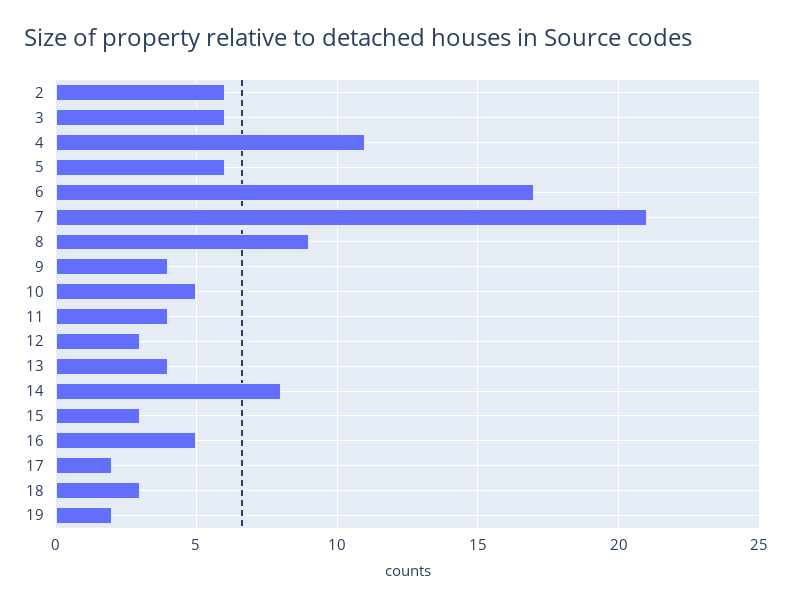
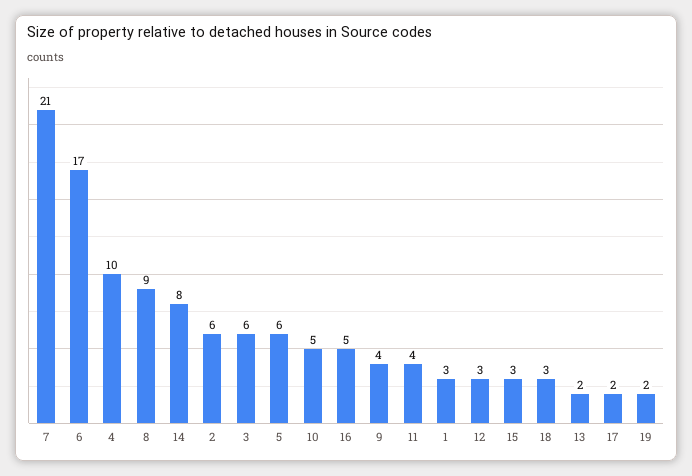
  {
    "2": 6,
    "3": 6,
-   "4": 11,
+   "4": 10,
    "5": 6,
    "6": 17,
    "7": 21,
    "8": 9,
    "9": 4,
    "10": 5,
    "11": 4,
    "12": 3,
-   "13": 4,
+   "13": 2,
    "14": 8,
    "15": 3,
    "16": 5,
    "17": 2,
    "18": 3,
-   "19": 2
+   "19": 2,
+   "1": 3
  }

